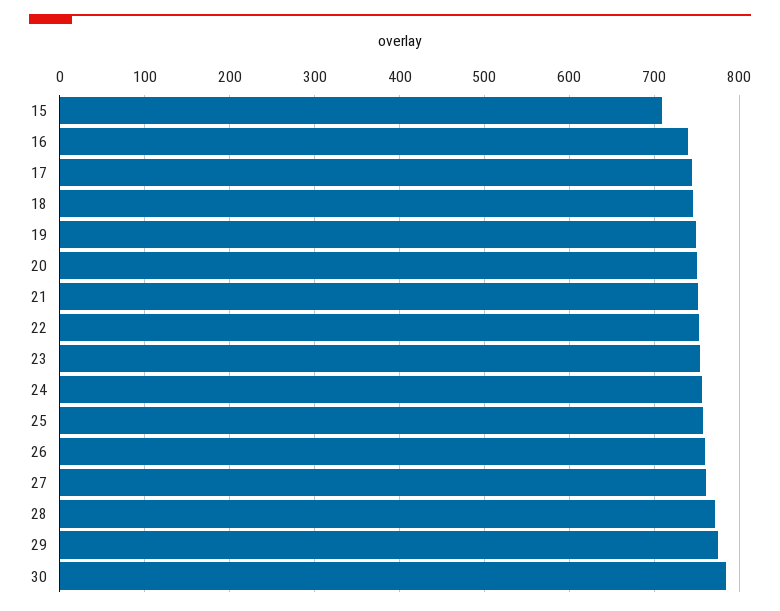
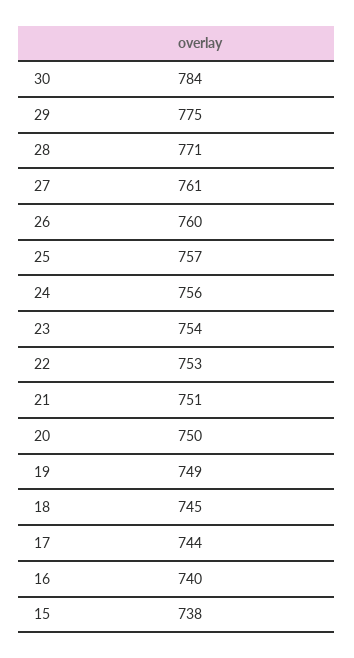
  {
-   "15": 710,
+   "15": 738,
    "16": 740,
    "17": 744,
    "18": 745,
    "19": 749,
    "20": 750,
    "21": 751,
    "22": 753,
    "23": 754,
    "24": 756,
    "25": 757,
    "26": 760,
    "27": 761,
    "28": 771,
    "29": 775,
    "30": 784
  }

